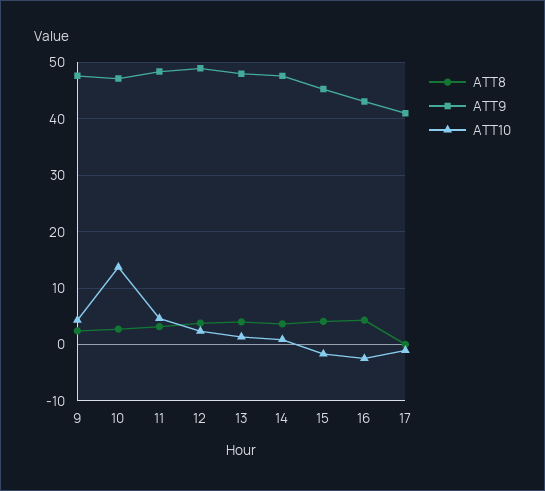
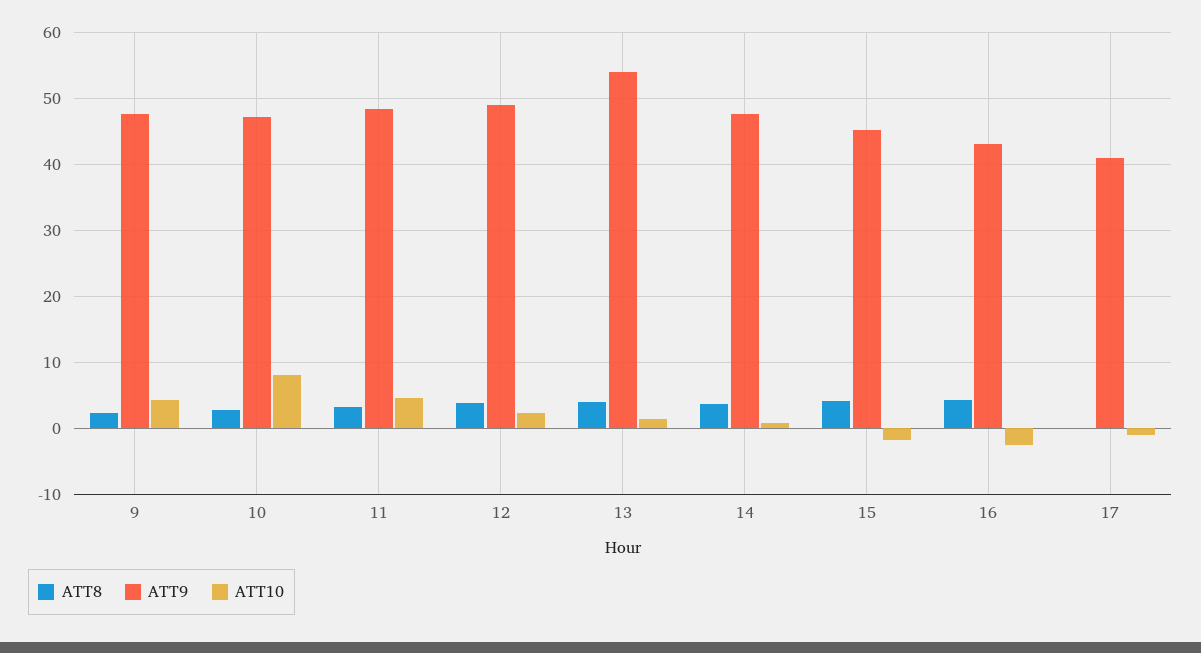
  {
    "ATT8": {
      "9": 2,
      "10": 3,
      "11": 3,
      "12": 4,
      "13": 4,
      "14": 4,
      "15": 4,
      "16": 4,
      "17": 0
    },
    "ATT9": {
      "9": 48,
      "10": 47,
      "11": 48,
      "12": 49,
-     "13": 48,
+     "13": 54,
      "14": 48,
      "15": 45,
      "16": 43,
      "17": 41
    },
    "ATT10": {
      "9": 4,
-     "10": 14,
+     "10": 8,
      "11": 5,
      "12": 2,
      "13": 1,
      "14": 1,
      "15": -2,
      "16": -2,
      "17": -1
    }
  }

